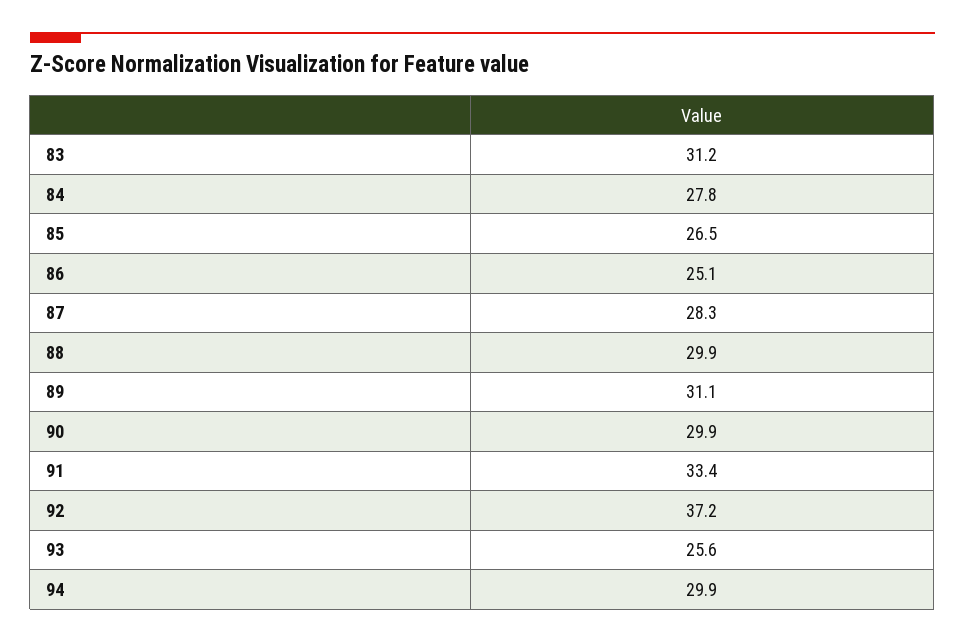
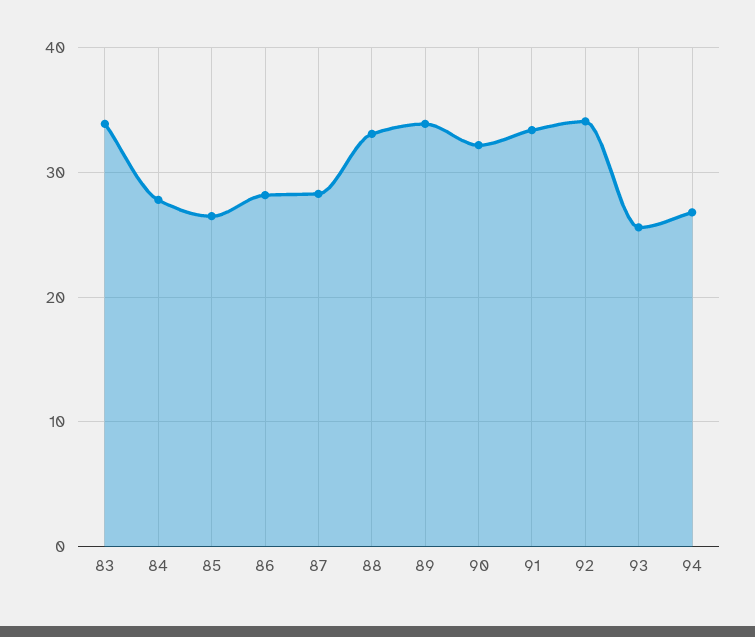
  {
-   "83": 31.2,
+   "83": 34,
    "84": 27.8,
    "85": 26.5,
-   "86": 25.1,
+   "86": 28,
    "87": 28.3,
-   "88": 29.9,
+   "88": 33,
-   "89": 31.1,
+   "89": 34,
-   "90": 29.9,
+   "90": 32,
    "91": 33.4,
-   "92": 37.2,
+   "92": 34,
    "93": 25.6,
-   "94": 29.9
+   "94": 27
  }

